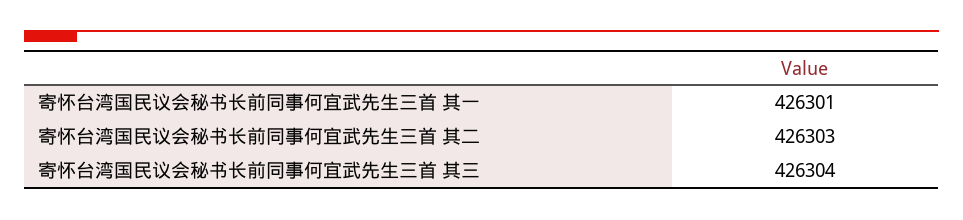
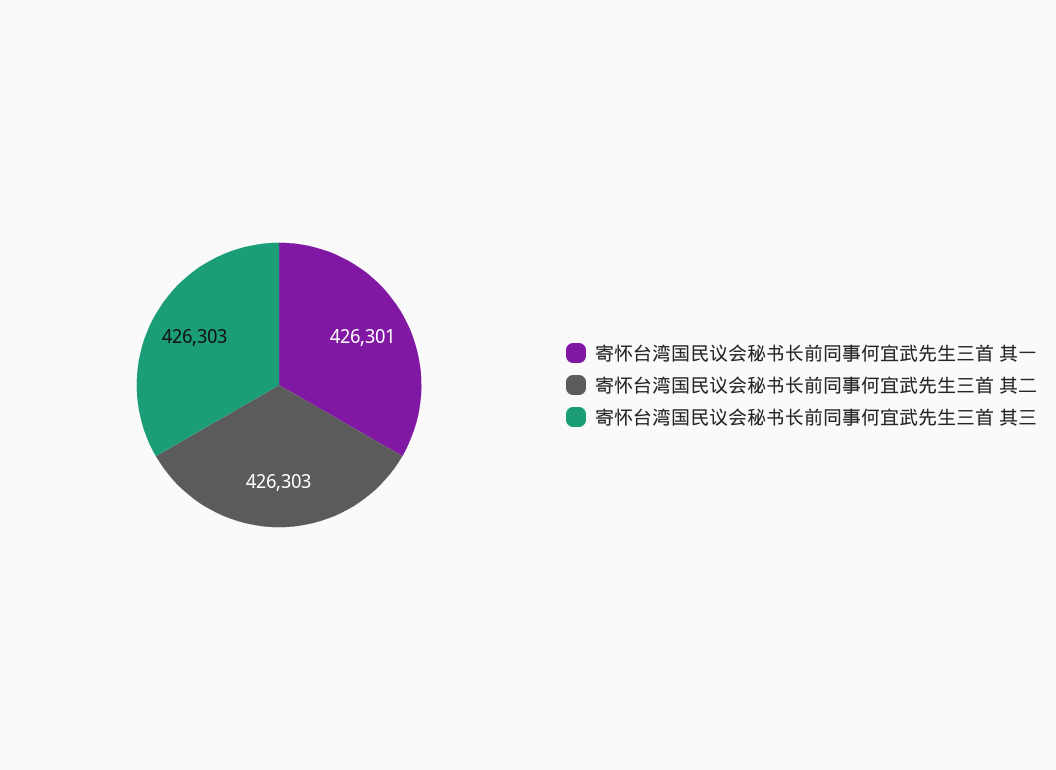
  {
    "寄怀台湾国民议会秘书长前同事何宜武先生三首 其一": 426301,
    "寄怀台湾国民议会秘书长前同事何宜武先生三首 其二": 426303,
-   "寄怀台湾国民议会秘书长前同事何宜武先生三首 其三": 426304
+   "寄怀台湾国民议会秘书长前同事何宜武先生三首 其三": 426303
  }

